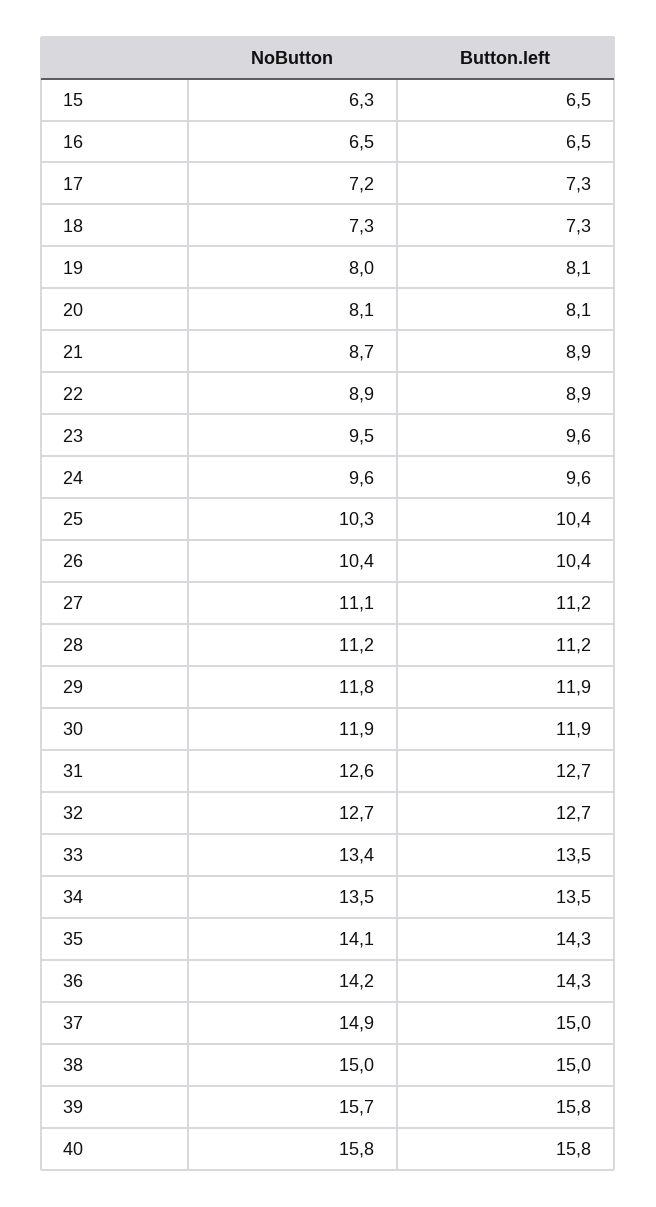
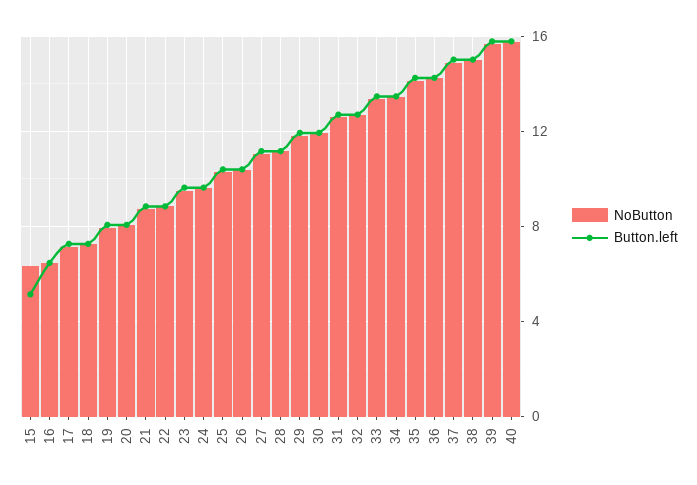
  {
    "NoButton": {
      "15": 6.3,
      "16": 6.5,
      "17": 7.2,
      "18": 7.3,
      "19": 8,
      "20": 8.1,
      "21": 8.7,
      "22": 8.9,
      "23": 9.5,
      "24": 9.6,
      "25": 10.3,
      "26": 10.4,
      "27": 11.1,
      "28": 11.2,
      "29": 11.8,
      "30": 11.9,
      "31": 12.6,
      "32": 12.7,
      "33": 13.4,
      "34": 13.5,
      "35": 14.1,
      "36": 14.2,
      "37": 14.9,
      "38": 15,
      "39": 15.7,
      "40": 15.8
    },
    "Button.left": {
-     "15": 6.5,
+     "15": 5,
      "16": 6.5,
      "17": 7.3,
      "18": 7.3,
      "19": 8.1,
      "20": 8.1,
      "21": 8.9,
      "22": 8.9,
      "23": 9.6,
      "24": 9.6,
      "25": 10.4,
      "26": 10.4,
      "27": 11.2,
      "28": 11.2,
      "29": 11.9,
      "30": 11.9,
      "31": 12.7,
      "32": 12.7,
      "33": 13.5,
      "34": 13.5,
      "35": 14.3,
      "36": 14.3,
      "37": 15,
      "38": 15,
      "39": 15.8,
      "40": 15.8
    }
  }

